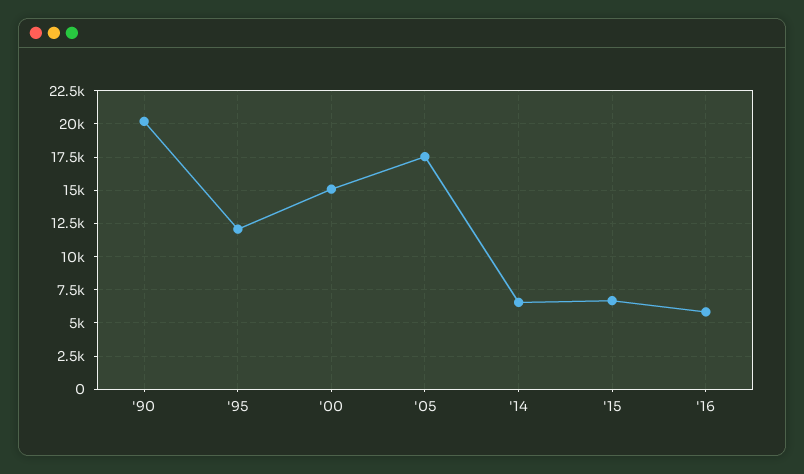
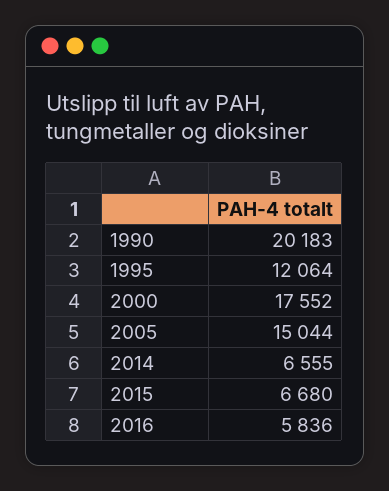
  {
    "'90": 20183,
    "'95": 12064,
-   "'00": 15000,
+   "'00": 17552,
-   "'05": 17500,
+   "'05": 15044,
    "'14": 6555,
    "'15": 6680,
    "'16": 5836
  }

